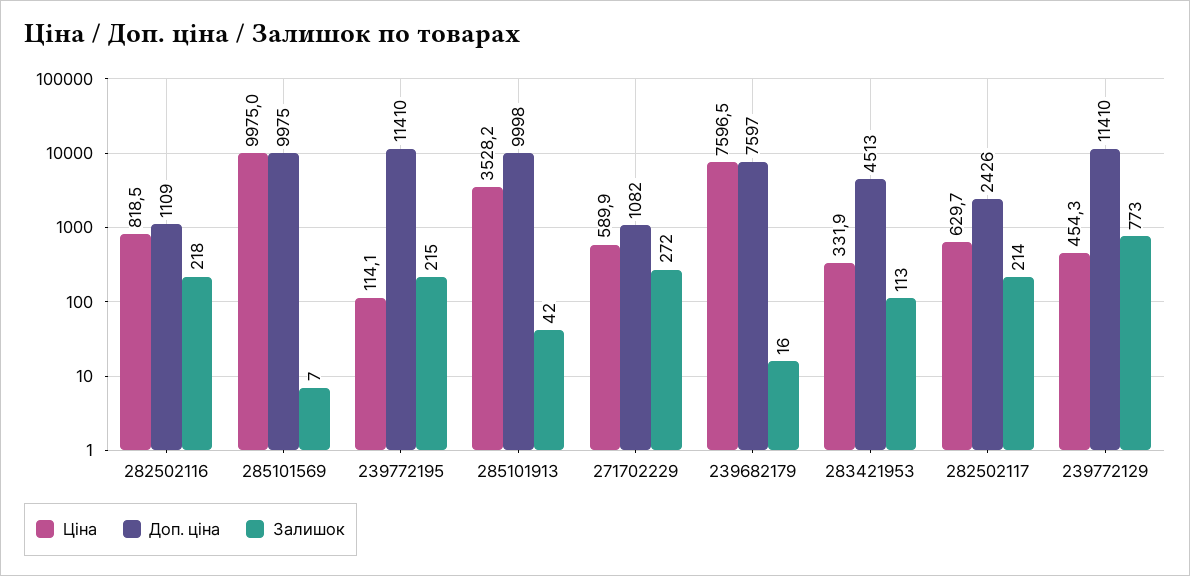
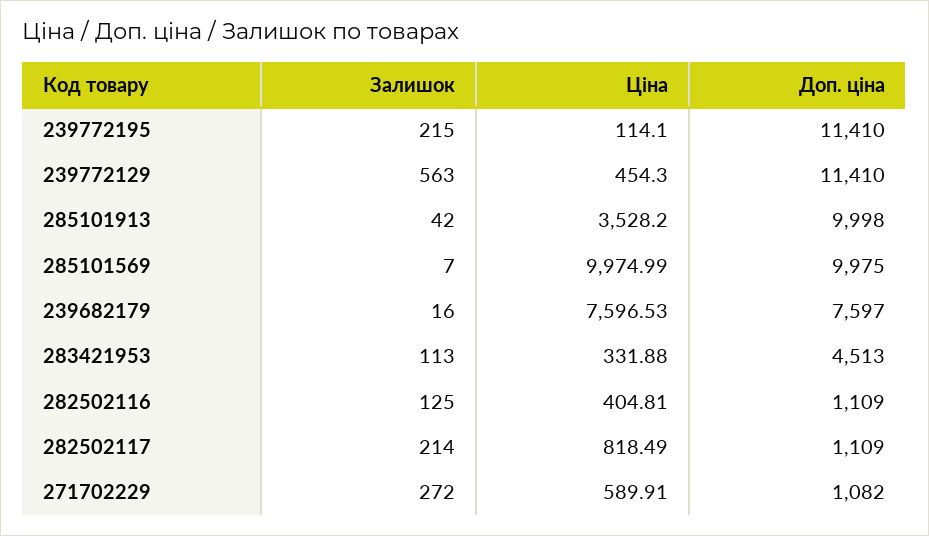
  {
    "Ціна": {
-     "282502116": 818.5,
+     "282502116": 404.81,
      "285101569": 9974.99,
      "239772195": 114.1,
      "285101913": 3528.2,
      "271702229": 589.91,
      "239682179": 7596.53,
      "283421953": 331.88,
-     "282502117": 629.7,
+     "282502117": 818.49,
      "239772129": 454.3
    },
    "Доп. ціна": {
      "282502116": 1109,
      "285101569": 9975,
      "239772195": 11410,
      "285101913": 9998,
      "271702229": 1082,
      "239682179": 7597,
      "283421953": 4513,
-     "282502117": 2426,
+     "282502117": 1109,
      "239772129": 11410
    },
    "Залишок": {
-     "282502116": 218,
+     "282502116": 125,
      "285101569": 7,
      "239772195": 215,
      "285101913": 42,
      "271702229": 272,
      "239682179": 16,
      "283421953": 113,
      "282502117": 214,
-     "239772129": 773
+     "239772129": 563
    }
  }

